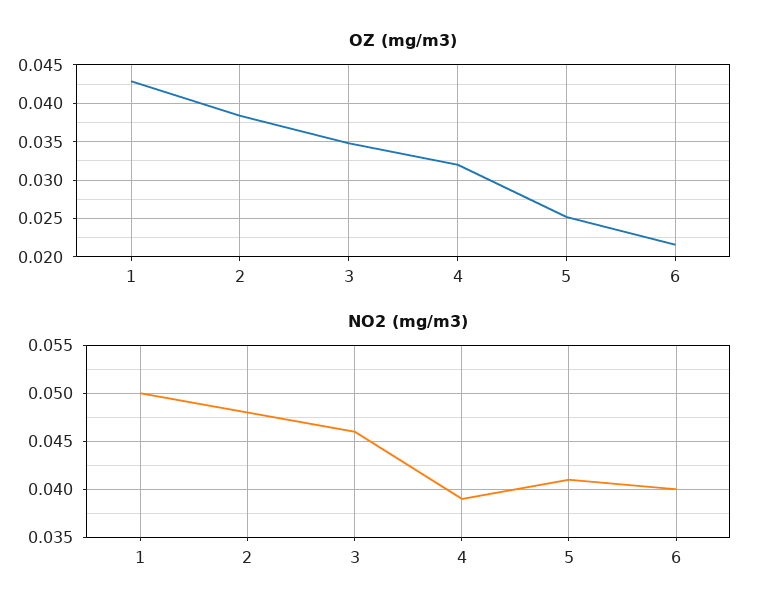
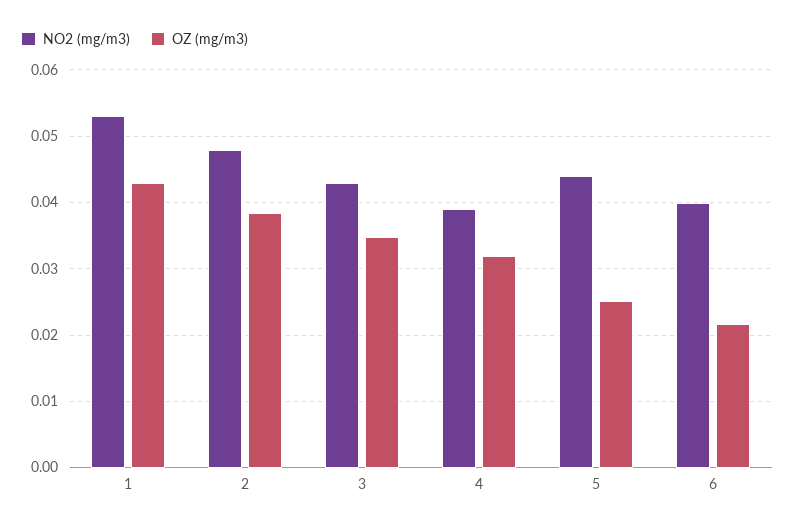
  {
    "OZ (mg/m3)": {
      "1": 0.043,
      "2": 0.038,
      "3": 0.035,
      "4": 0.032,
      "5": 0.025,
      "6": 0.022
    },
    "NO2 (mg/m3)": {
-     "1": 0.05,
+     "1": 0.053,
      "2": 0.048,
-     "3": 0.046,
+     "3": 0.043,
      "4": 0.039,
-     "5": 0.041,
+     "5": 0.044,
      "6": 0.04
    }
  }

